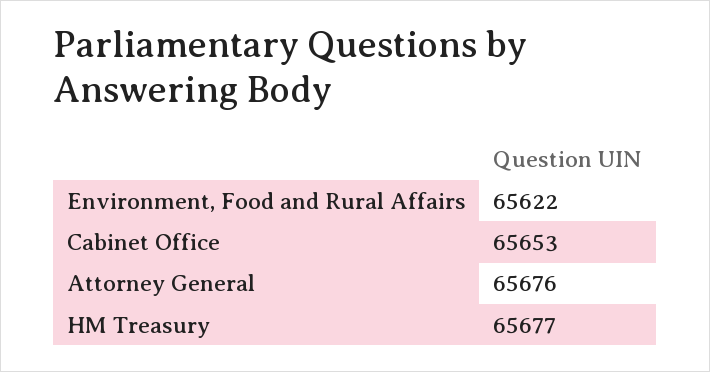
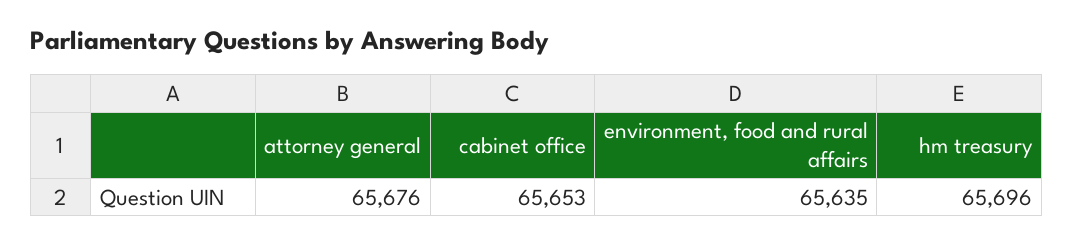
  {
-   "Environment, Food and Rural Affairs": 65622,
+   "Environment, Food and Rural Affairs": 65635,
    "Cabinet Office": 65653,
    "Attorney General": 65676,
-   "HM Treasury": 65677
+   "HM Treasury": 65696
  }

